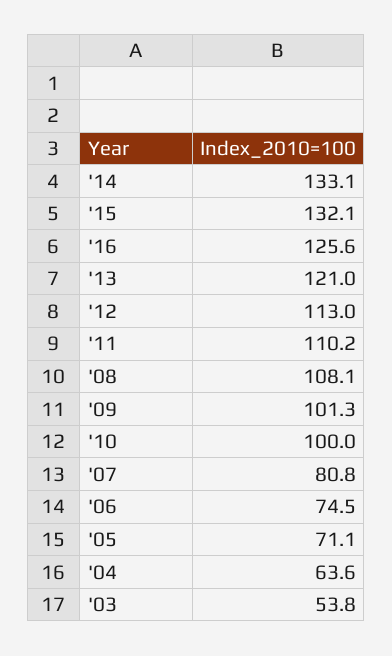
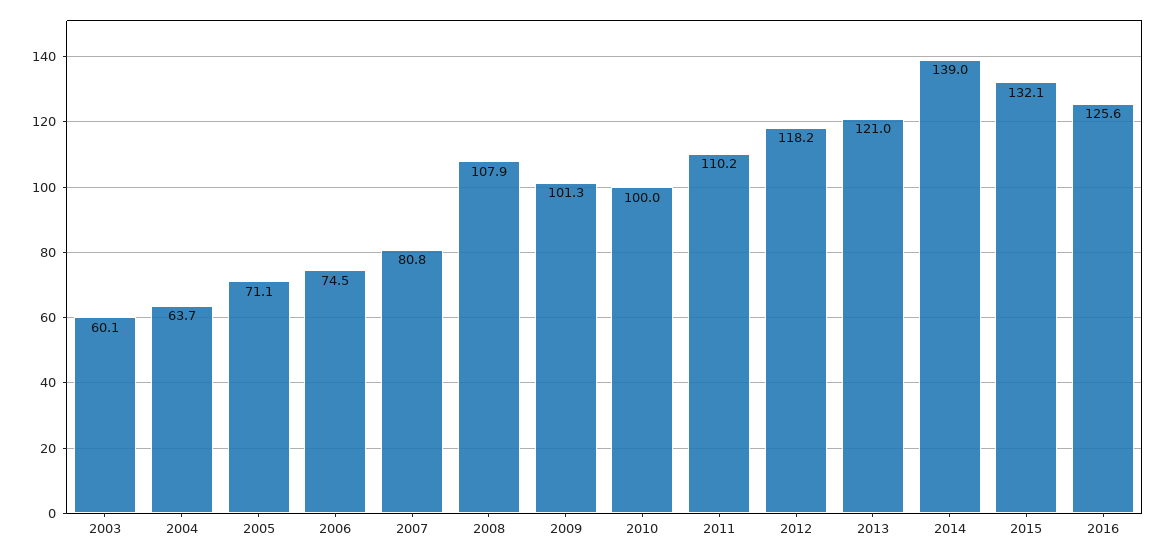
  {
-   "'14": 133.1,
+   "'14": 139,
    "'15": 132.1,
    "'16": 125.6,
    "'13": 121,
-   "'12": 113,
+   "'12": 118.2,
    "'11": 110.2,
-   "'08": 108.1,
+   "'08": 107.9,
    "'09": 101.3,
    "'10": 100,
    "'07": 80.8,
    "'06": 74.5,
    "'05": 71.1,
-   "'04": 63.6,
+   "'04": 63.7,
-   "'03": 53.8
+   "'03": 60.1
  }

